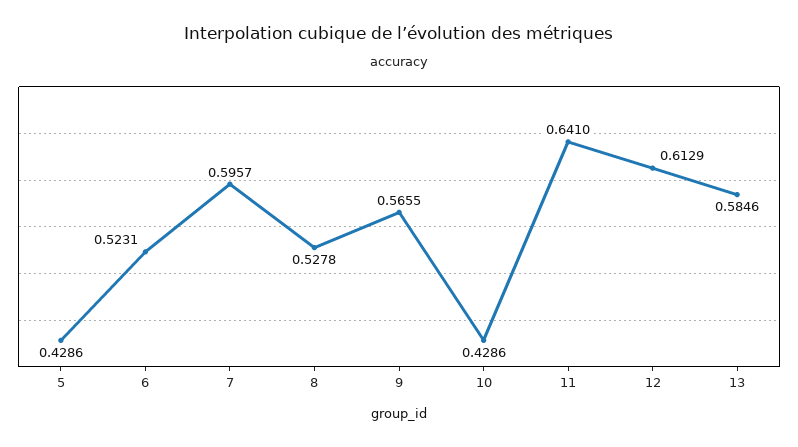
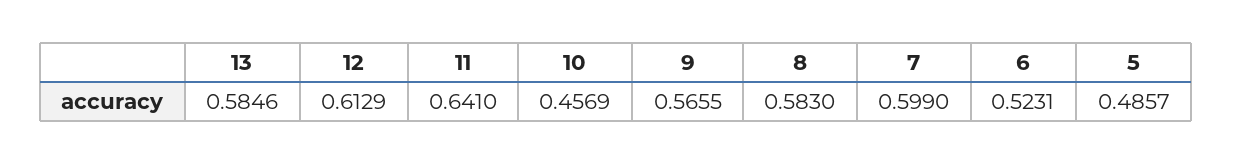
  {
-   "5": 0.4286,
+   "5": 0.4857,
    "6": 0.5231,
-   "7": 0.5957,
+   "7": 0.599,
-   "8": 0.5278,
+   "8": 0.583,
    "9": 0.5655,
-   "10": 0.4286,
+   "10": 0.4569,
    "11": 0.641,
    "12": 0.6129,
    "13": 0.5846
  }

